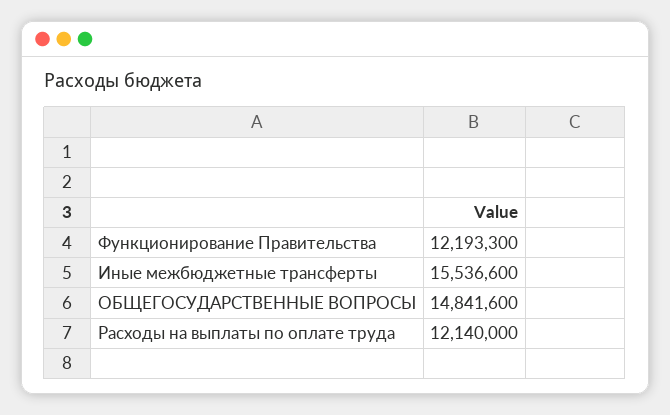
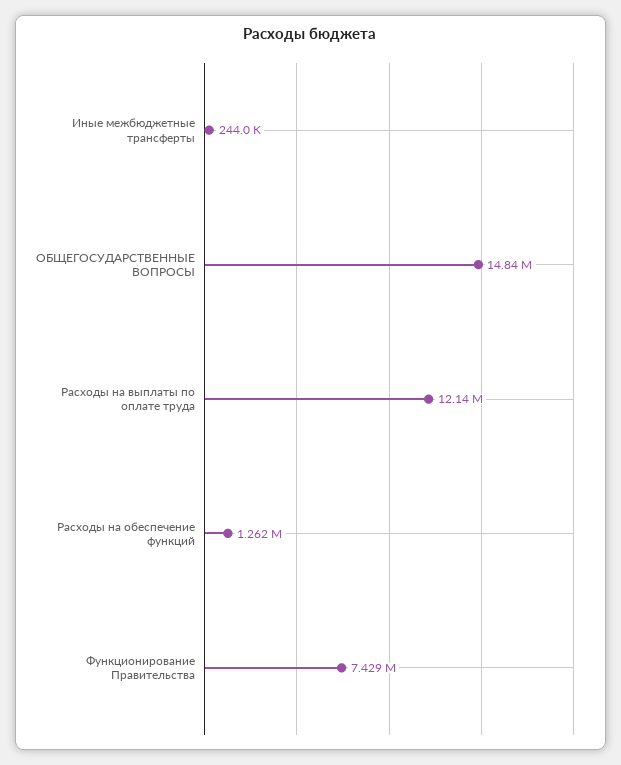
  {
-   "Функционирование Правительства": 12193300,
+   "Функционирование Правительства": 7429000,
-   "Иные межбюджетные трансферты": 15536600,
+   "Иные межбюджетные трансферты": 244000,
    "ОБЩЕГОСУДАРСТВЕННЫЕ ВОПРОСЫ": 14841600,
-   "Расходы на выплаты по оплате труда": 12140000
+   "Расходы на выплаты по оплате труда": 12140000,
+   "Расходы на обеспечение функций": 1262000
  }

